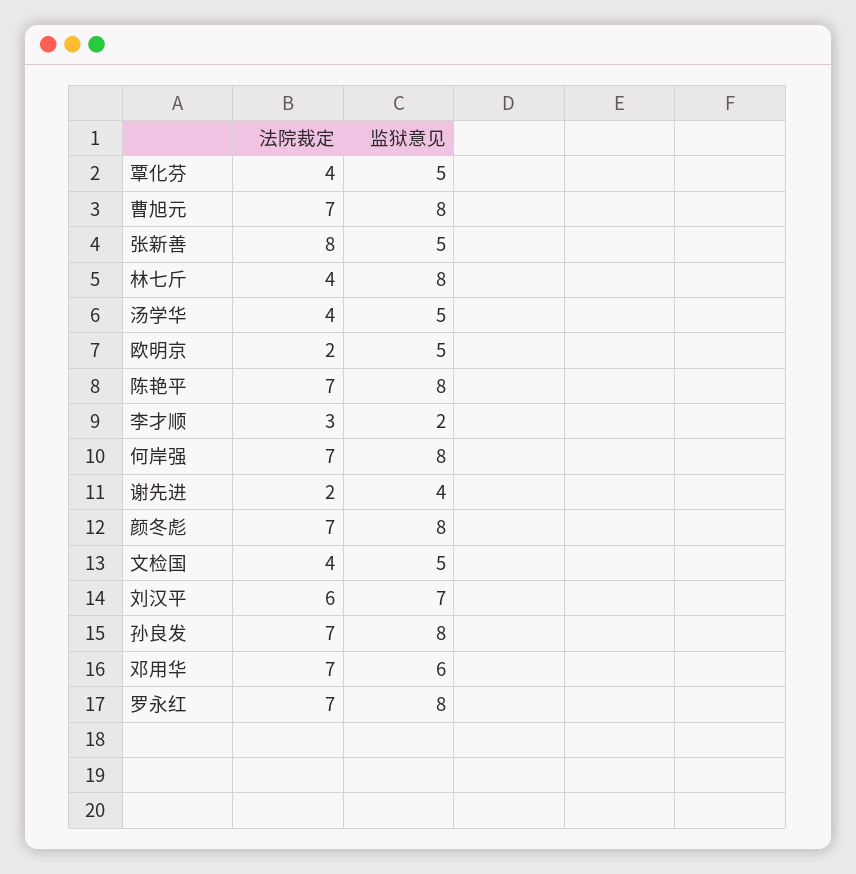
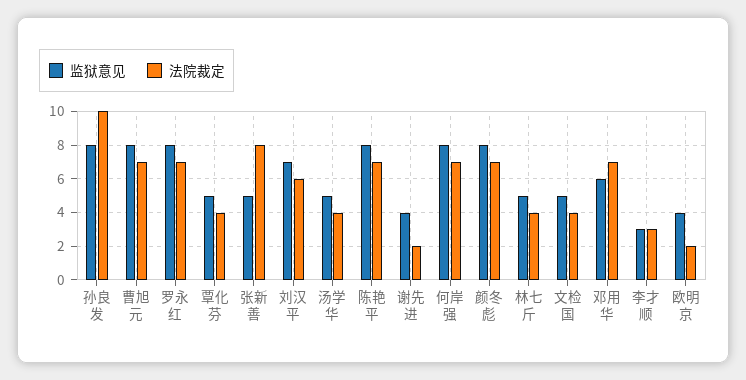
  {
    "法院裁定": {
      "覃化芬": 4,
      "曹旭元": 7,
      "张新善": 8,
      "林七斤": 4,
      "汤学华": 4,
      "欧明京": 2,
      "陈艳平": 7,
      "李才顺": 3,
      "何岸强": 7,
      "谢先进": 2,
      "颜冬彪": 7,
      "文检国": 4,
      "刘汉平": 6,
-     "孙良发": 7,
+     "孙良发": 10,
      "邓用华": 7,
      "罗永红": 7
    },
    "监狱意见": {
      "覃化芬": 5,
      "曹旭元": 8,
      "张新善": 5,
-     "林七斤": 8,
+     "林七斤": 5,
      "汤学华": 5,
-     "欧明京": 5,
+     "欧明京": 4,
      "陈艳平": 8,
-     "李才顺": 2,
+     "李才顺": 3,
      "何岸强": 8,
      "谢先进": 4,
      "颜冬彪": 8,
      "文检国": 5,
      "刘汉平": 7,
      "孙良发": 8,
      "邓用华": 6,
      "罗永红": 8
    }
  }

